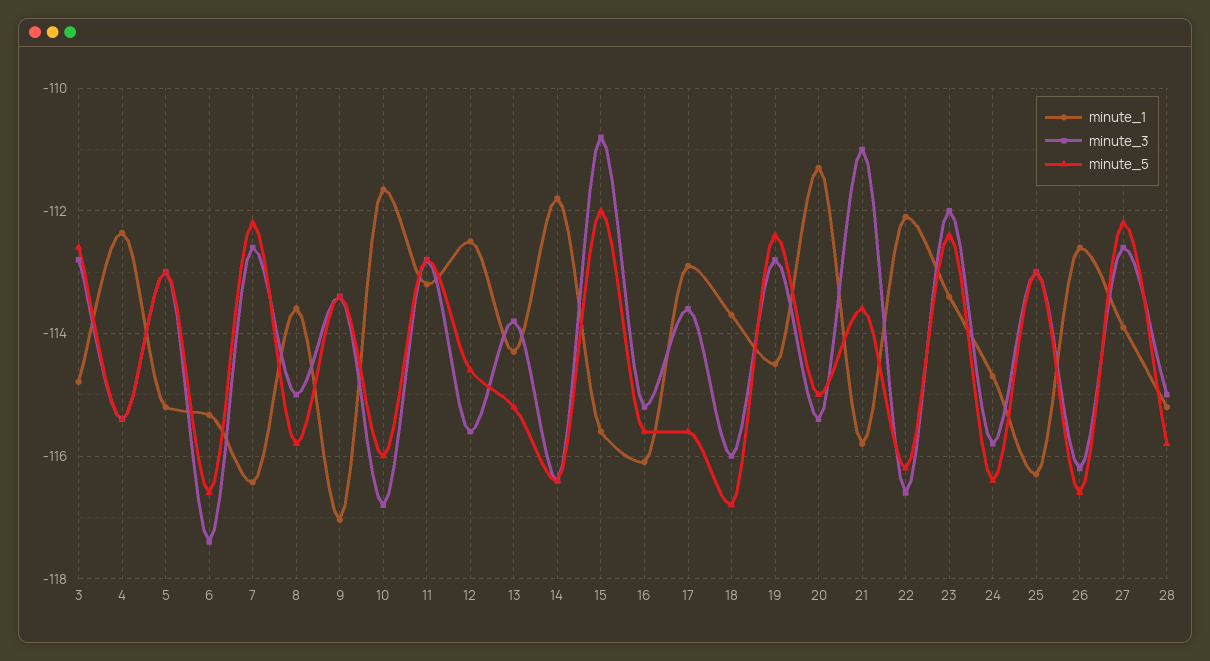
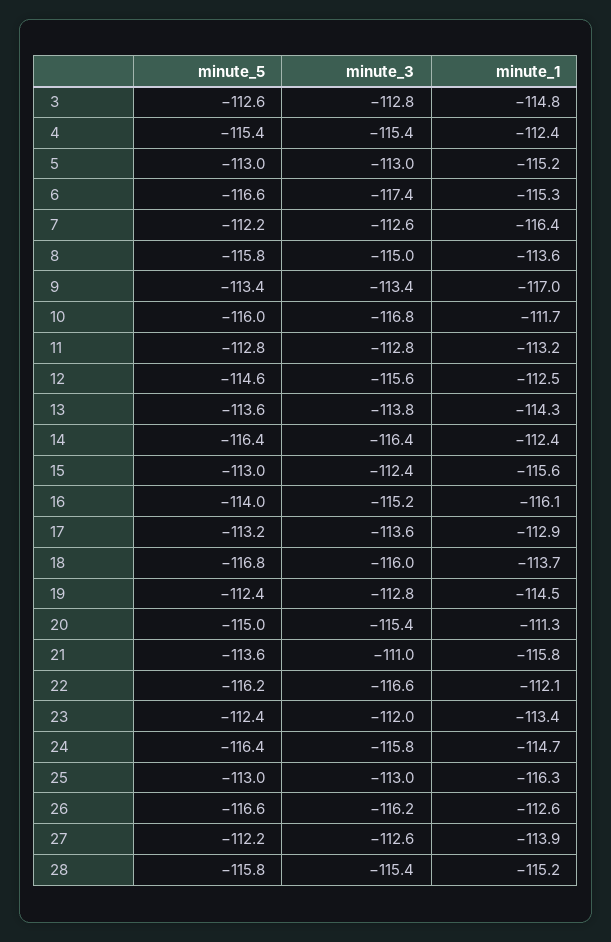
  {
    "minute_1": {
      "3": -114.8,
      "4": -112.4,
      "5": -115.2,
      "6": -115.3,
      "7": -116.4,
      "8": -113.6,
      "9": -117,
      "10": -111.7,
      "11": -113.2,
      "12": -112.5,
      "13": -114.3,
-     "14": -111.8,
+     "14": -112.4,
      "15": -115.6,
      "16": -116.1,
      "17": -112.9,
      "18": -113.7,
      "19": -114.5,
      "20": -111.3,
      "21": -115.8,
      "22": -112.1,
      "23": -113.4,
      "24": -114.7,
      "25": -116.3,
      "26": -112.6,
      "27": -113.9,
      "28": -115.2
    },
    "minute_3": {
      "3": -112.8,
      "4": -115.4,
      "5": -113,
      "6": -117.4,
      "7": -112.6,
      "8": -115,
      "9": -113.4,
      "10": -116.8,
      "11": -112.8,
      "12": -115.6,
      "13": -113.8,
      "14": -116.4,
-     "15": -110.8,
+     "15": -112.4,
      "16": -115.2,
      "17": -113.6,
      "18": -116,
      "19": -112.8,
      "20": -115.4,
      "21": -111,
      "22": -116.6,
      "23": -112,
      "24": -115.8,
      "25": -113,
      "26": -116.2,
      "27": -112.6,
-     "28": -115
+     "28": -115.4
    },
    "minute_5": {
      "3": -112.6,
      "4": -115.4,
      "5": -113,
      "6": -116.6,
      "7": -112.2,
      "8": -115.8,
      "9": -113.4,
      "10": -116,
      "11": -112.8,
      "12": -114.6,
-     "13": -115.2,
+     "13": -113.6,
      "14": -116.4,
-     "15": -112,
+     "15": -113,
-     "16": -115.6,
+     "16": -114,
-     "17": -115.6,
+     "17": -113.2,
      "18": -116.8,
      "19": -112.4,
      "20": -115,
      "21": -113.6,
      "22": -116.2,
      "23": -112.4,
      "24": -116.4,
      "25": -113,
      "26": -116.6,
      "27": -112.2,
      "28": -115.8
    }
  }

